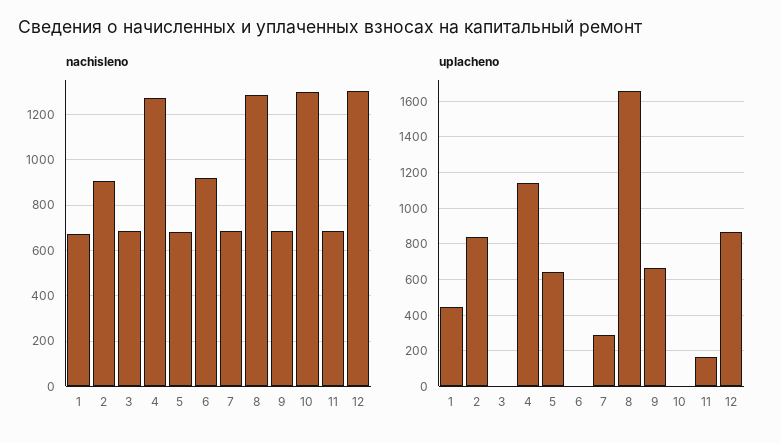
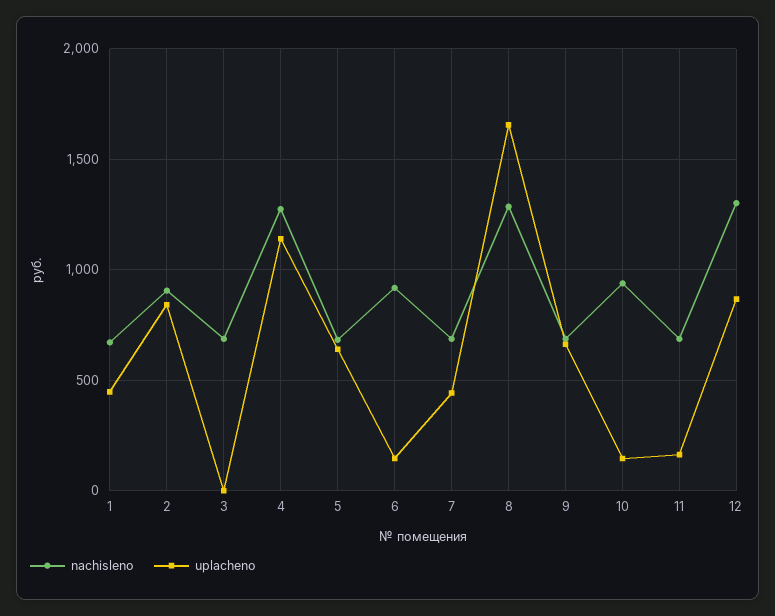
  {
    "nachisleno": {
      "1": 650,
      "2": 900,
      "3": 700,
      "4": 1250,
      "5": 700,
      "6": 900,
      "7": 700,
      "8": 1300,
      "9": 700,
-     "10": 1300,
+     "10": 950,
      "11": 700,
      "12": 1300
    },
    "uplacheno": {
      "1": 450,
      "2": 850,
      "3": 0,
      "4": 1150,
      "5": 650,
-     "6": 0,
+     "6": 150,
-     "7": 300,
+     "7": 450,
      "8": 1650,
      "9": 650,
-     "10": 0,
+     "10": 150,
      "11": 150,
      "12": 850
    }
  }

